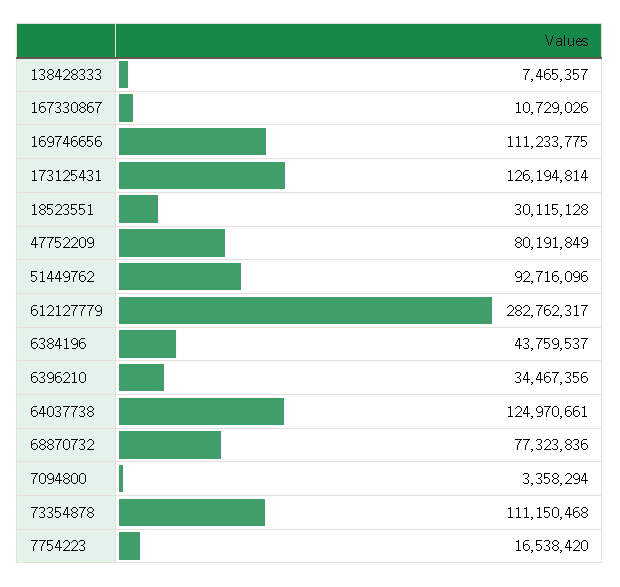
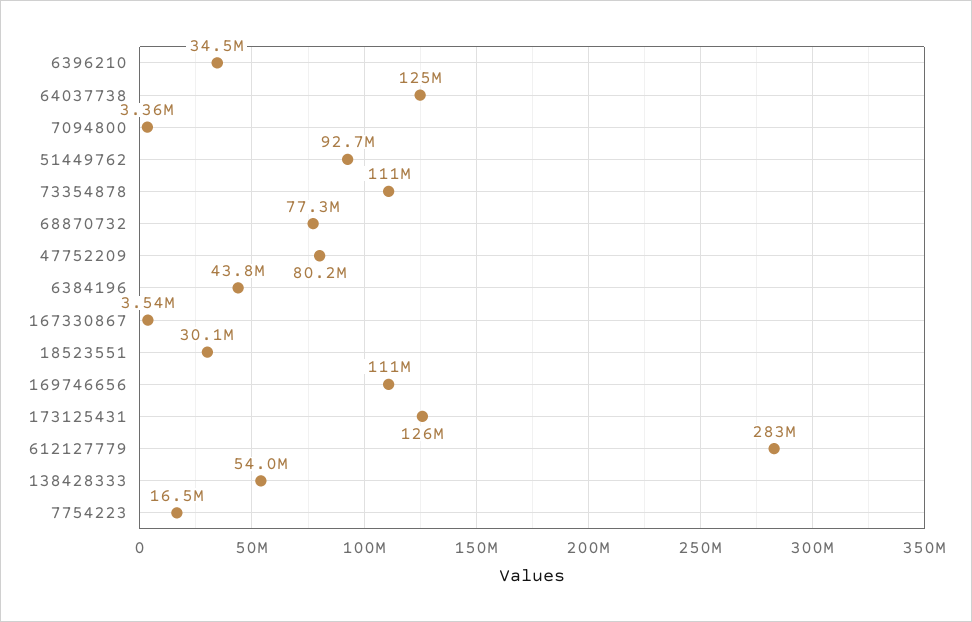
  {
-   "138428333": 7465357,
+   "138428333": 54000000,
-   "167330867": 10729026,
+   "167330867": 3540000,
    "169746656": 111233775,
    "173125431": 126194814,
    "18523551": 30115128,
    "47752209": 80191849,
    "51449762": 92716096,
    "612127779": 282762317,
    "6384196": 43759537,
    "6396210": 34467356,
    "64037738": 124970661,
    "68870732": 77323836,
    "7094800": 3358294,
    "73354878": 111150468,
    "7754223": 16538420
  }

